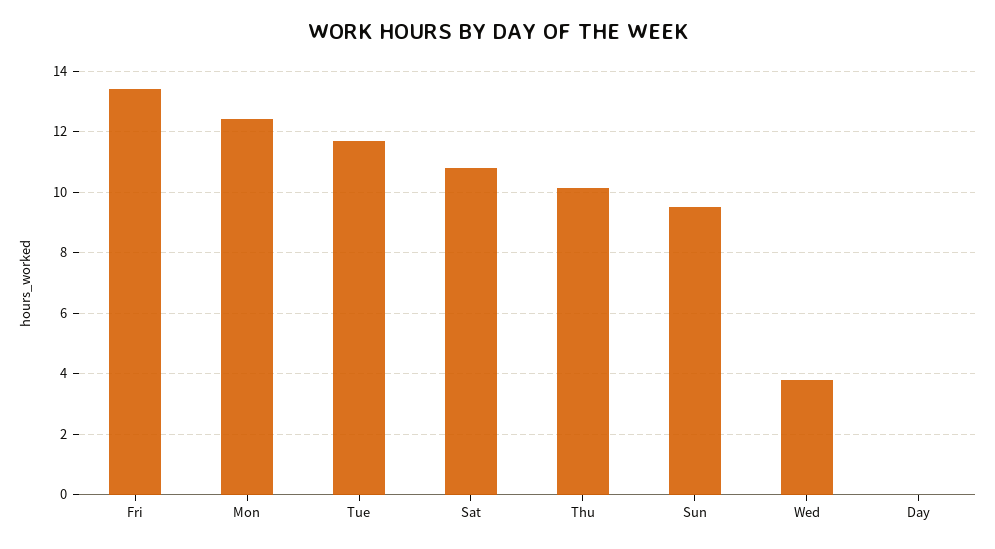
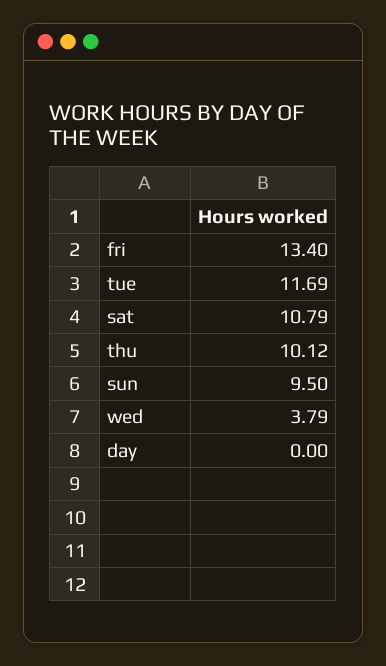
  {
    "Fri": 13.4,
-   "Mon": 12.4,
    "Tue": 11.69,
    "Sat": 10.79,
    "Thu": 10.12,
    "Sun": 9.5,
    "Wed": 3.79,
    "Day": 0
  }

